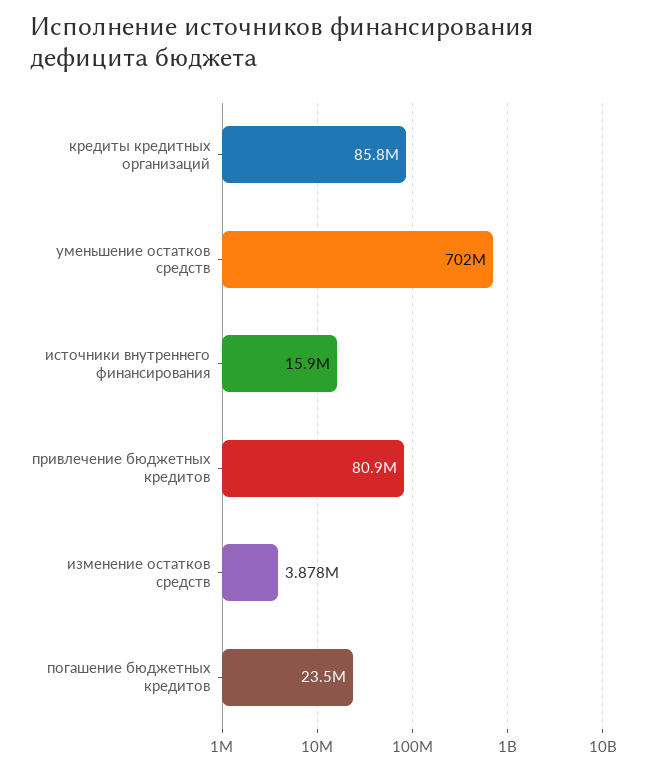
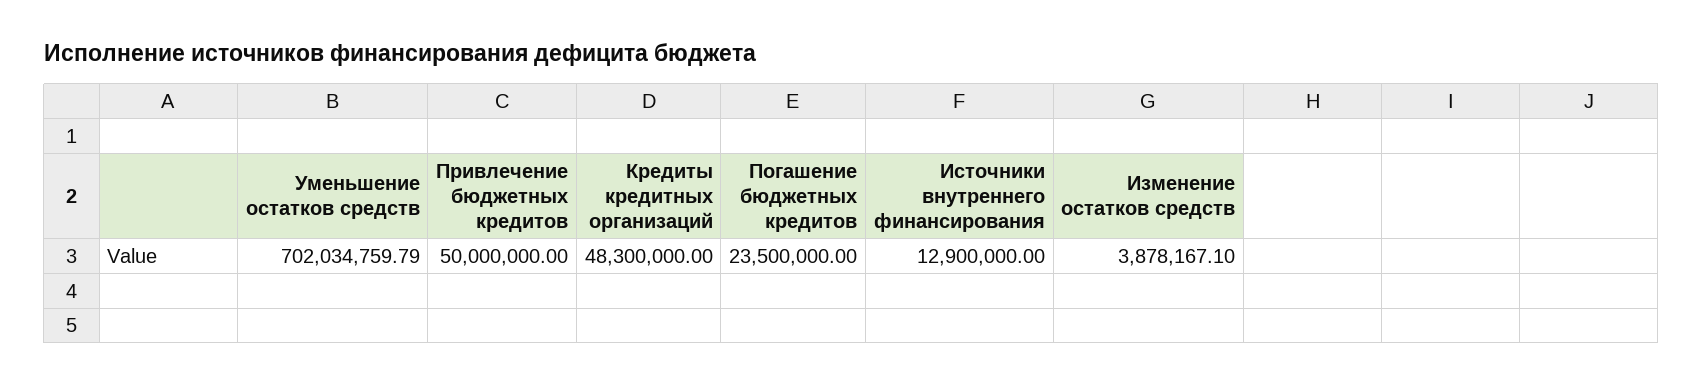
  {
-   "кредиты кредитных организаций": 85800000,
+   "кредиты кредитных организаций": 48300000,
    "уменьшение остатков средств": 702034759.79,
-   "источники внутреннего финансирования": 15900000,
+   "источники внутреннего финансирования": 12900000,
-   "привлечение бюджетных кредитов": 80900000,
+   "привлечение бюджетных кредитов": 50000000,
    "изменение остатков средств": 3878167.1,
    "погашение бюджетных кредитов": 23500000
  }

